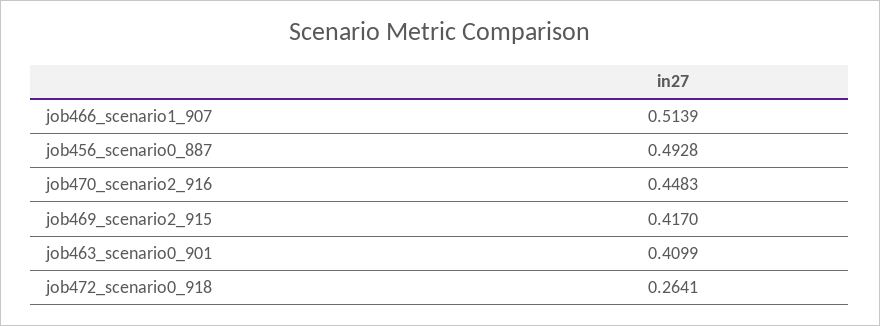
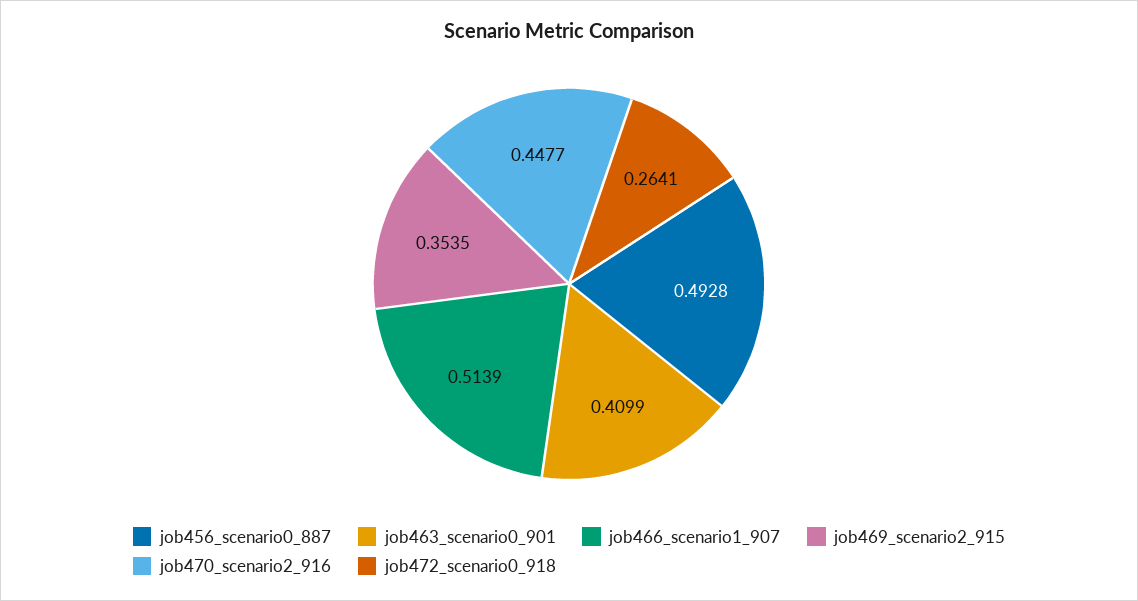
  {
    "job466_scenario1_907": 0.5139,
    "job456_scenario0_887": 0.4928,
-   "job470_scenario2_916": 0.4483,
+   "job470_scenario2_916": 0.4477,
-   "job469_scenario2_915": 0.417,
+   "job469_scenario2_915": 0.3535,
    "job463_scenario0_901": 0.4099,
    "job472_scenario0_918": 0.2641
  }

